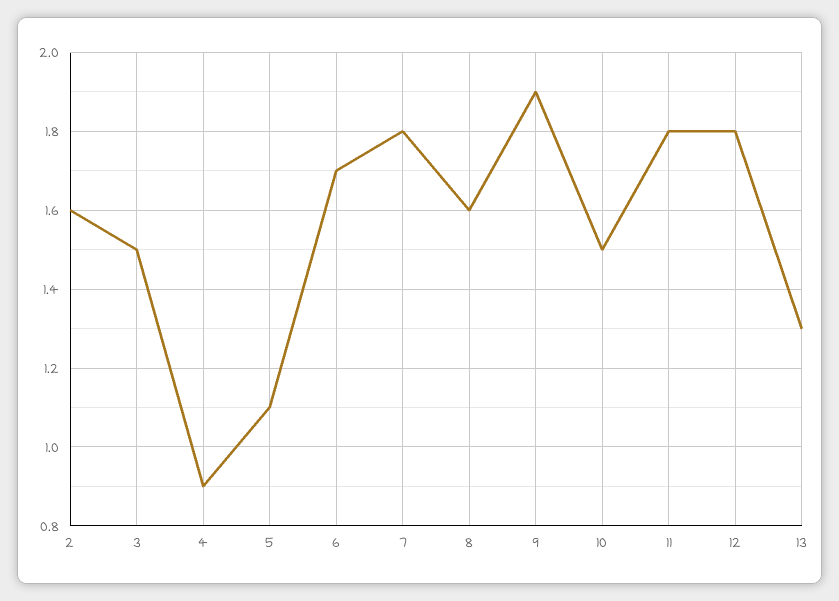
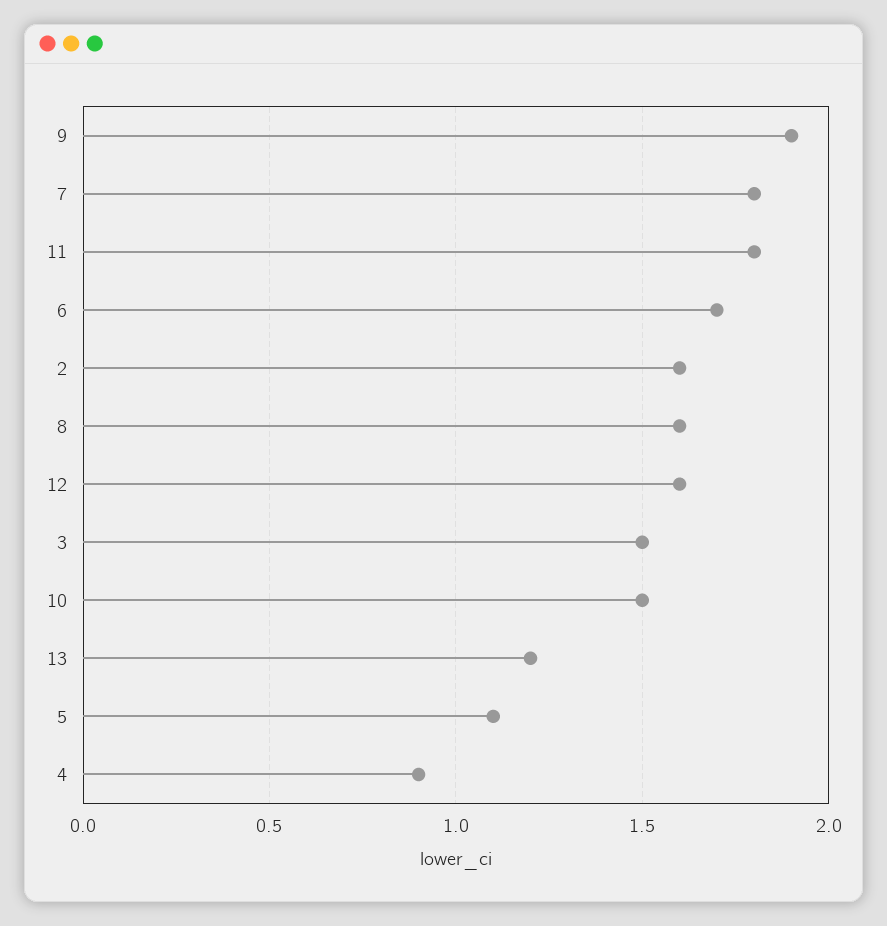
  {
    "2": 1.6,
    "3": 1.5,
    "4": 0.9,
    "5": 1.1,
    "6": 1.7,
    "7": 1.8,
    "8": 1.6,
    "9": 1.9,
    "10": 1.5,
    "11": 1.8,
-   "12": 1.8,
+   "12": 1.6,
-   "13": 1.3
+   "13": 1.2
  }

